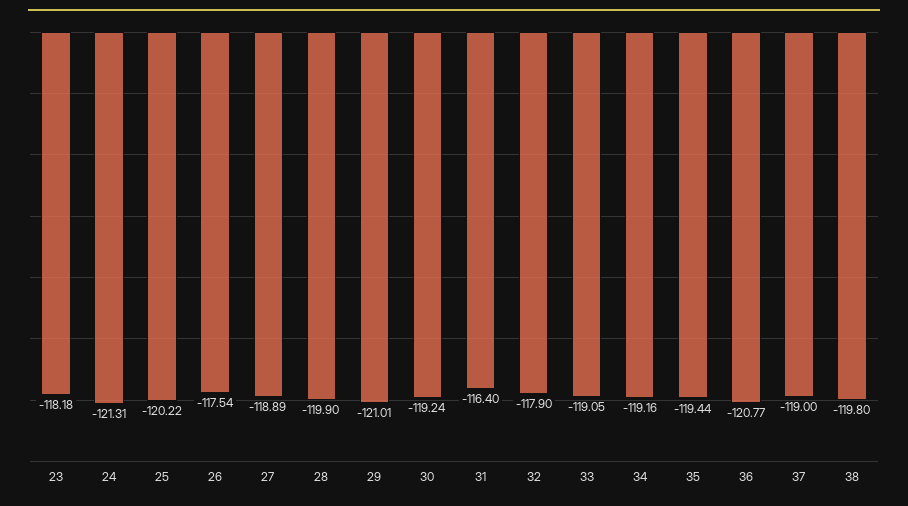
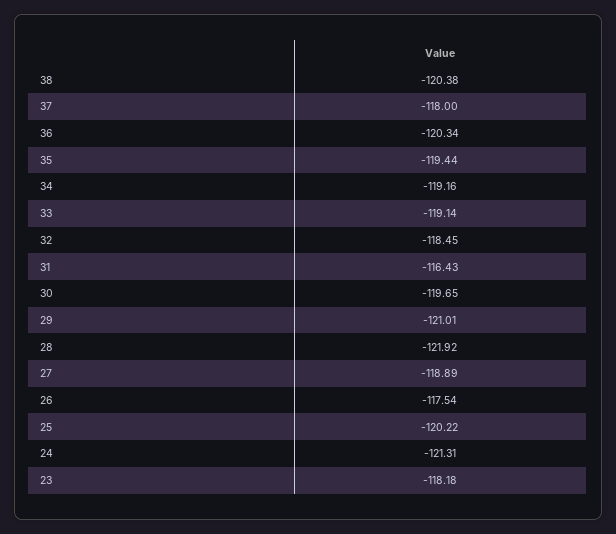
  {
    "23": -118.18,
    "24": -121.31,
    "25": -120.22,
    "26": -117.54,
    "27": -118.89,
-   "28": -119.9,
+   "28": -121.92,
    "29": -121.01,
-   "30": -119.24,
+   "30": -119.65,
-   "31": -116.4,
+   "31": -116.43,
-   "32": -117.9,
+   "32": -118.45,
-   "33": -119.05,
+   "33": -119.14,
    "34": -119.16,
    "35": -119.44,
-   "36": -120.77,
+   "36": -120.34,
-   "37": -119,
+   "37": -118,
-   "38": -119.8
+   "38": -120.38
  }

